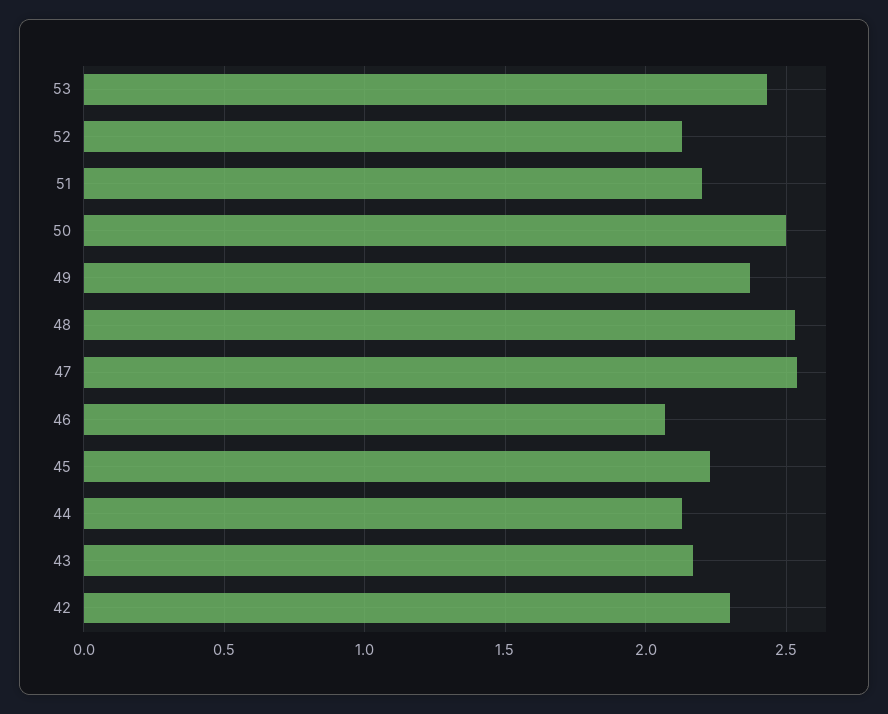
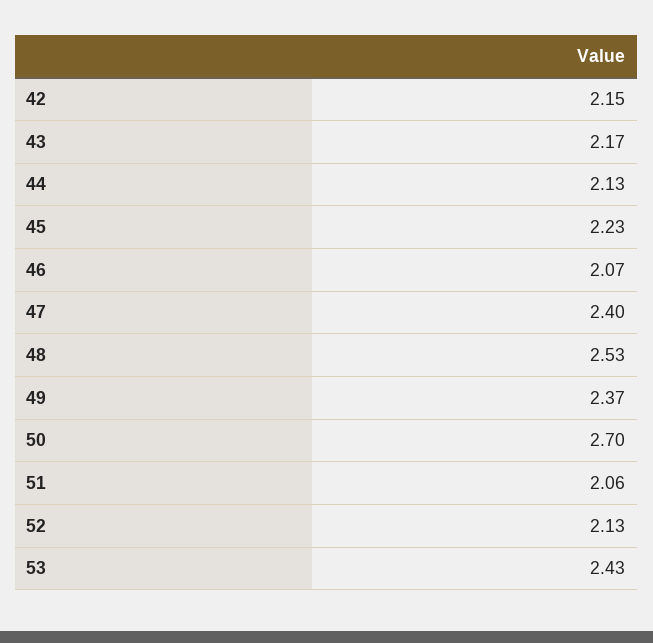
  {
    "53": 2.43,
    "52": 2.13,
-   "51": 2.2,
+   "51": 2.06,
-   "50": 2.5,
+   "50": 2.7,
    "49": 2.37,
    "48": 2.53,
-   "47": 2.55,
+   "47": 2.4,
    "46": 2.07,
    "45": 2.23,
    "44": 2.13,
    "43": 2.17,
-   "42": 2.3
+   "42": 2.15
  }

